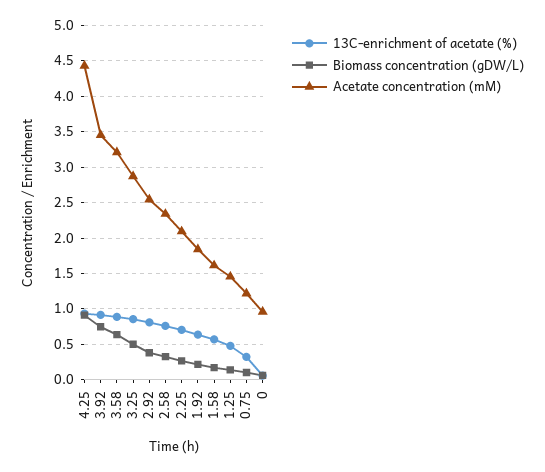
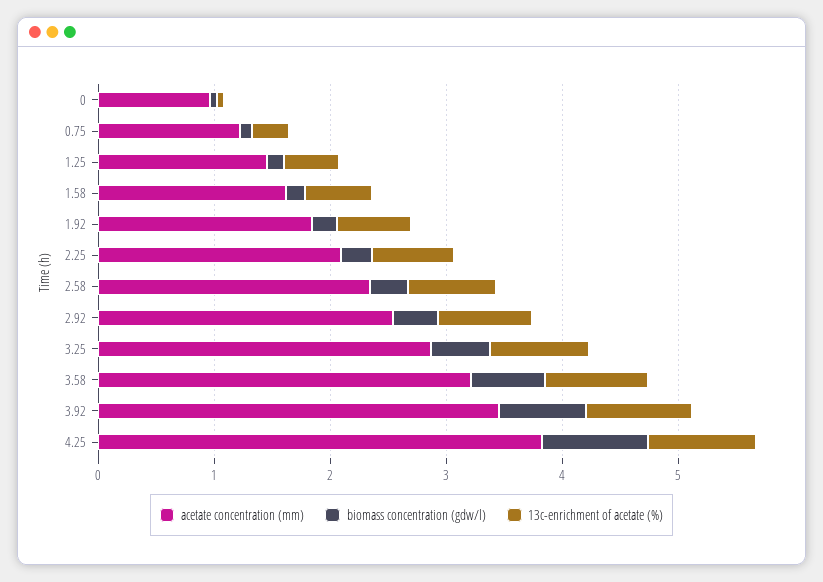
  {
    "13C-enrichment of acetate (%)": {
      "4.25": 0.9,
      "3.92": 0.9,
      "3.58": 0.9,
      "3.25": 0.9,
      "2.92": 0.8,
      "2.58": 0.8,
      "2.25": 0.7,
      "1.92": 0.6,
      "1.58": 0.6,
      "1.25": 0.5,
      "0.75": 0.3,
      "0": 0.1
    },
    "Biomass concentration (gDW/L)": {
      "4.25": 0.9,
      "3.92": 0.7,
      "3.58": 0.6,
      "3.25": 0.5,
      "2.92": 0.4,
      "2.58": 0.3,
      "2.25": 0.3,
      "1.92": 0.2,
      "1.58": 0.2,
      "1.25": 0.1,
      "0.75": 0.1,
      "0": 0.1
    },
    "Acetate concentration (mM)": {
-     "4.25": 4.4,
+     "4.25": 3.8,
      "3.92": 3.5,
      "3.58": 3.2,
      "3.25": 2.9,
      "2.92": 2.5,
      "2.58": 2.3,
      "2.25": 2.1,
      "1.92": 1.8,
      "1.58": 1.6,
      "1.25": 1.5,
      "0.75": 1.2,
      "0": 1
    }
  }

